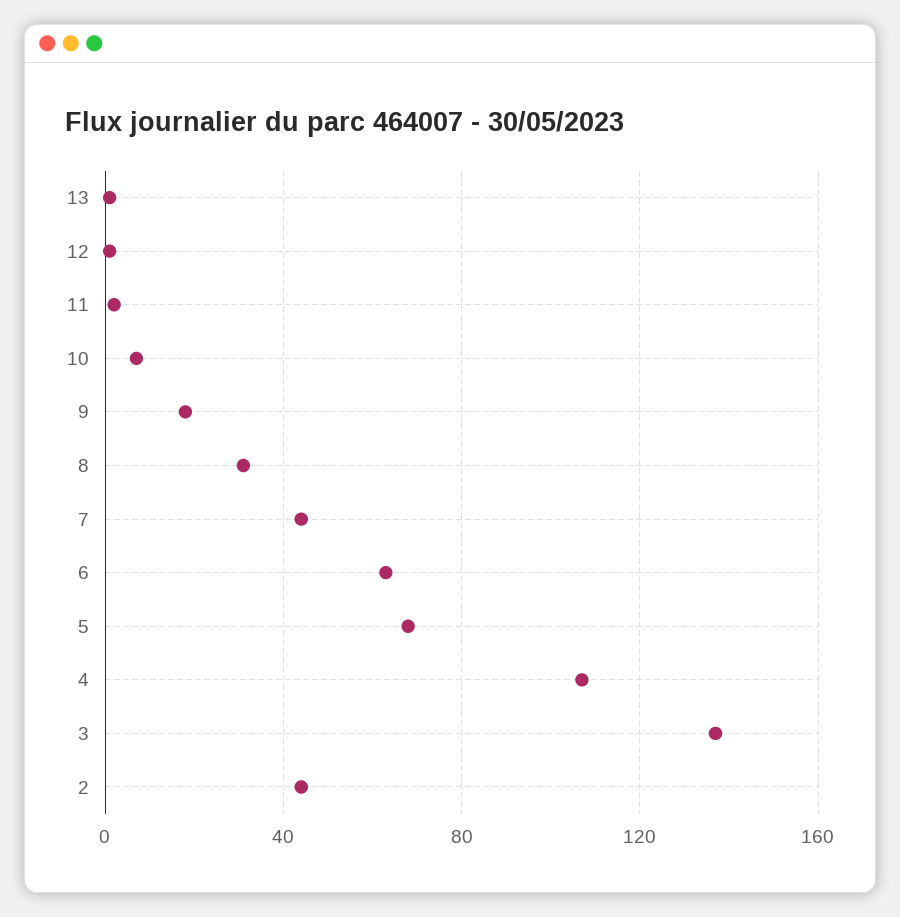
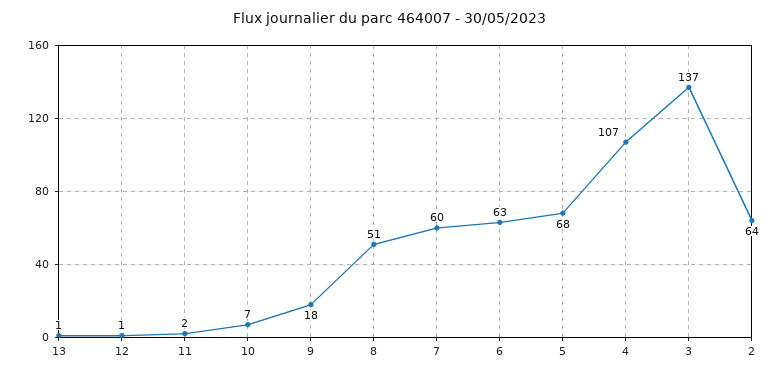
  {
    "13": 1,
    "12": 1,
    "11": 2,
    "10": 7,
    "9": 18,
-   "8": 30,
+   "8": 51,
-   "7": 45,
+   "7": 60,
    "6": 63,
    "5": 68,
    "4": 107,
    "3": 137,
-   "2": 45
+   "2": 64
  }

